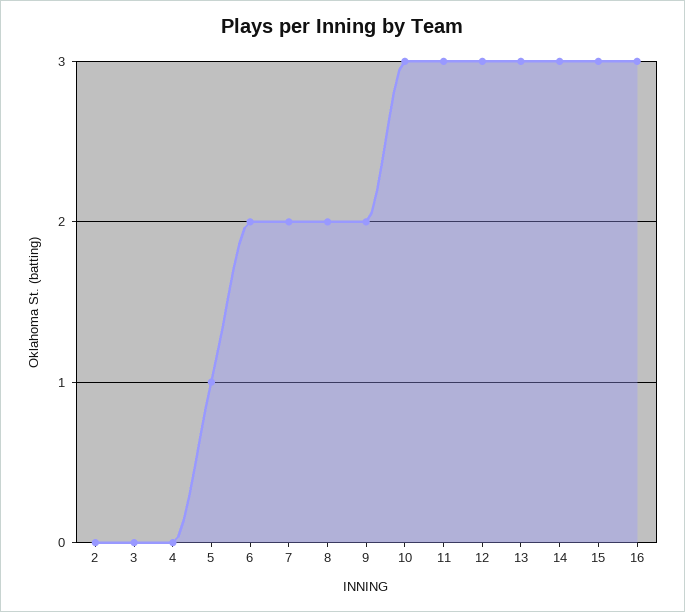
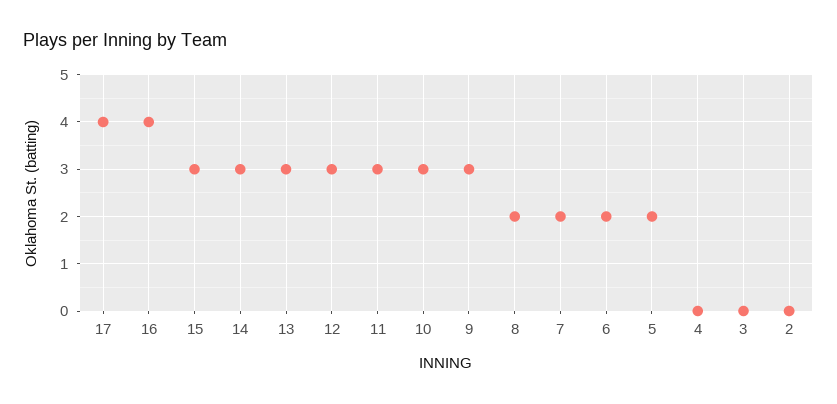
  {
    "2": 0,
    "3": 0,
    "4": 0,
-   "5": 1,
+   "5": 2,
    "6": 2,
    "7": 2,
    "8": 2,
-   "9": 2,
+   "9": 3,
    "10": 3,
    "11": 3,
    "12": 3,
    "13": 3,
    "14": 3,
    "15": 3,
-   "16": 3
+   "16": 4,
+   "17": 4
  }

